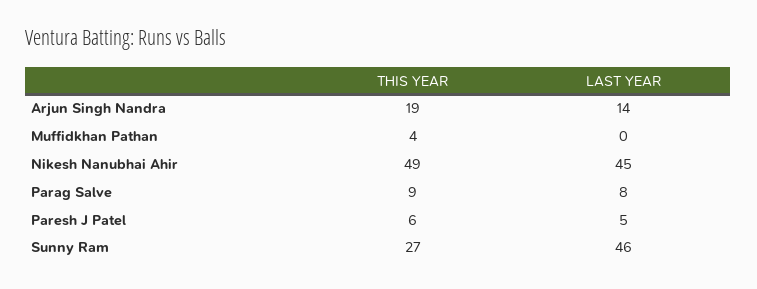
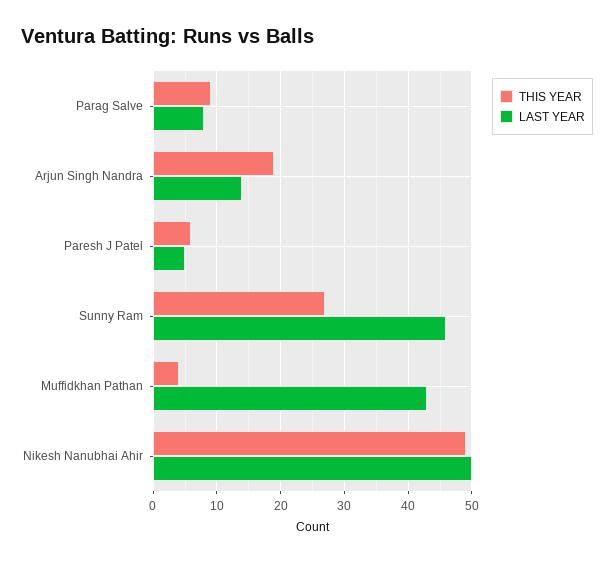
  {
    "THIS YEAR": {
      "Arjun Singh Nandra": 19,
      "Muffidkhan Pathan": 4,
      "Nikesh Nanubhai Ahir": 49,
      "Parag Salve": 9,
      "Paresh J Patel": 6,
      "Sunny Ram": 27
    },
    "LAST YEAR": {
      "Arjun Singh Nandra": 14,
-     "Muffidkhan Pathan": 0,
+     "Muffidkhan Pathan": 43,
-     "Nikesh Nanubhai Ahir": 45,
+     "Nikesh Nanubhai Ahir": 50,
      "Parag Salve": 8,
      "Paresh J Patel": 5,
      "Sunny Ram": 46
    }
  }

